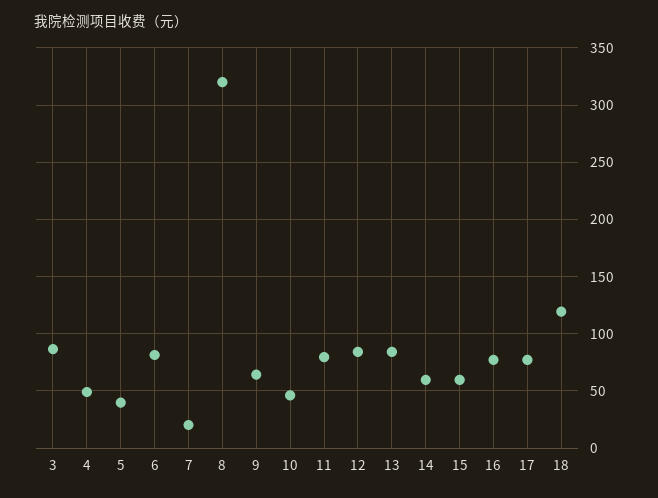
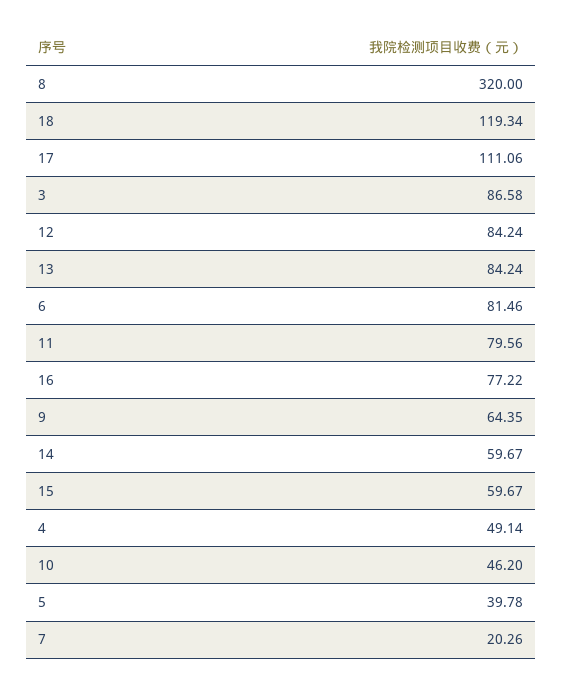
  {
    "3": 86.58,
    "4": 49.14,
    "5": 39.78,
    "6": 81.46,
    "7": 20.26,
    "8": 320,
    "9": 64.35,
    "10": 46.2,
    "11": 79.56,
    "12": 84.24,
    "13": 84.24,
    "14": 59.67,
    "15": 59.67,
    "16": 77.22,
-   "17": 80,
+   "17": 111.06,
    "18": 119.34
  }

